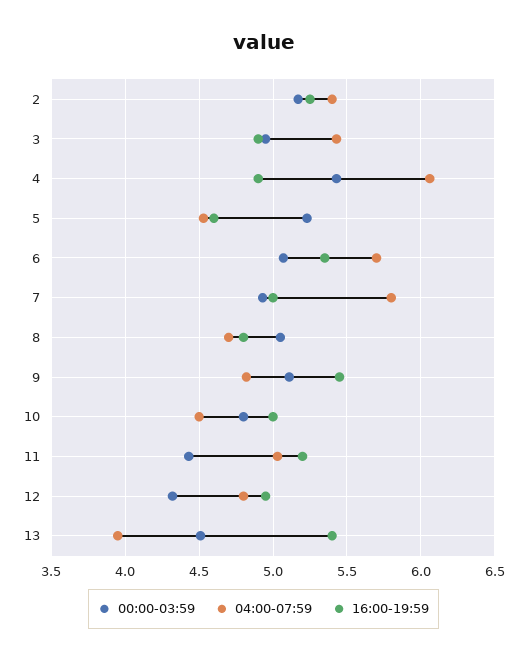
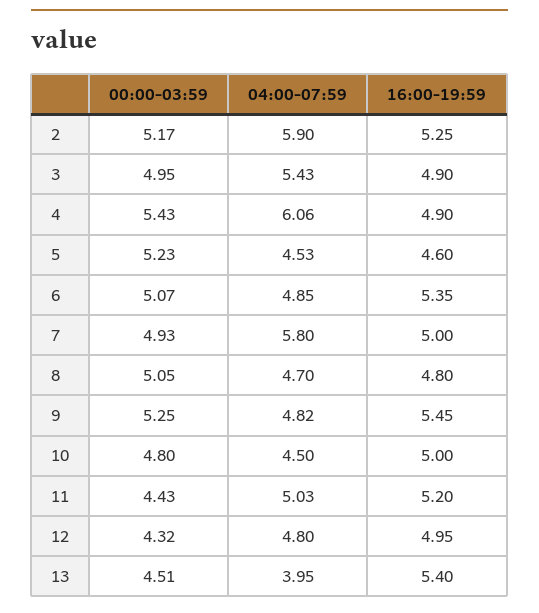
  {
    "00:00-03:59": {
      "2": 5.17,
      "3": 4.95,
      "4": 5.43,
      "5": 5.23,
      "6": 5.07,
      "7": 4.93,
      "8": 5.05,
-     "9": 5.1,
+     "9": 5.25,
      "10": 4.8,
      "11": 4.43,
      "12": 4.32,
      "13": 4.51
    },
    "04:00-07:59": {
-     "2": 5.4,
+     "2": 5.9,
      "3": 5.43,
      "4": 6.06,
      "5": 4.53,
-     "6": 5.7,
+     "6": 4.85,
      "7": 5.8,
      "8": 4.7,
      "9": 4.82,
      "10": 4.5,
      "11": 5.03,
      "12": 4.8,
      "13": 3.95
    },
    "16:00-19:59": {
      "2": 5.25,
      "3": 4.9,
      "4": 4.9,
      "5": 4.6,
      "6": 5.35,
      "7": 5,
      "8": 4.8,
      "9": 5.45,
      "10": 5,
      "11": 5.2,
      "12": 4.95,
      "13": 5.4
    }
  }

